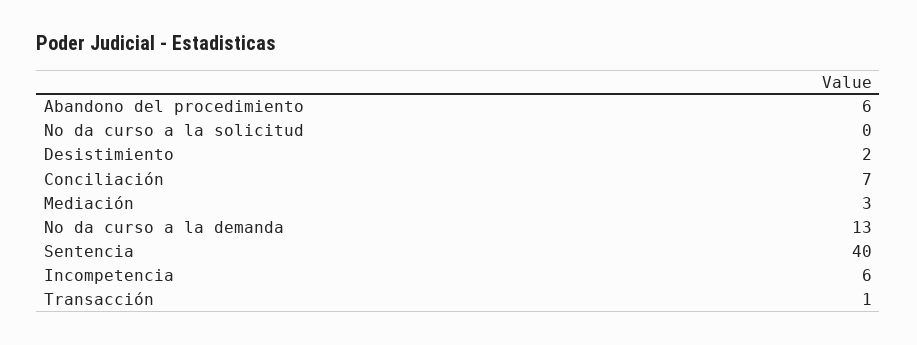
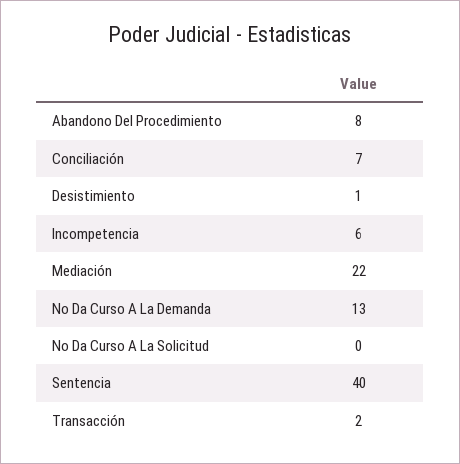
  {
-   "Abandono del procedimiento": 6,
+   "Abandono del procedimiento": 8,
    "No da curso a la solicitud": 0,
-   "Desistimiento": 2,
+   "Desistimiento": 1,
    "Conciliación": 7,
-   "Mediación": 3,
+   "Mediación": 22,
    "No da curso a la demanda": 13,
    "Sentencia": 40,
    "Incompetencia": 6,
-   "Transacción": 1
+   "Transacción": 2
  }

